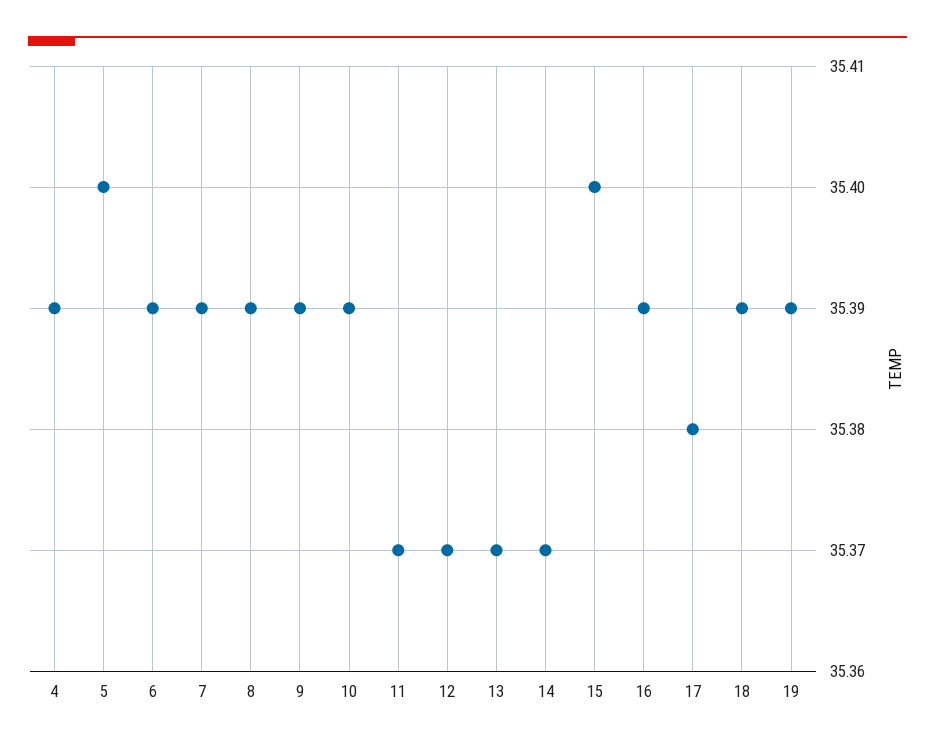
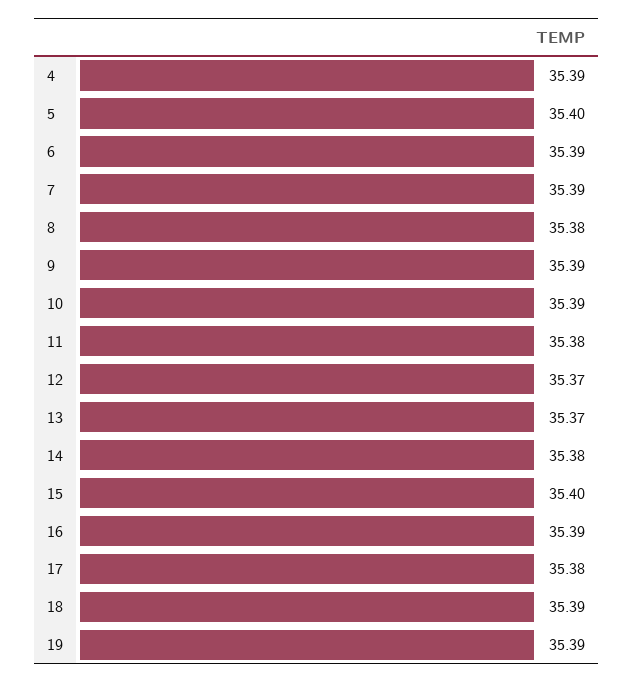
  {
    "4": 35.39,
    "5": 35.4,
    "6": 35.39,
    "7": 35.39,
-   "8": 35.39,
+   "8": 35.38,
    "9": 35.39,
    "10": 35.39,
-   "11": 35.37,
+   "11": 35.38,
    "12": 35.37,
    "13": 35.37,
-   "14": 35.37,
+   "14": 35.38,
    "15": 35.4,
    "16": 35.39,
    "17": 35.38,
    "18": 35.39,
    "19": 35.39
  }

